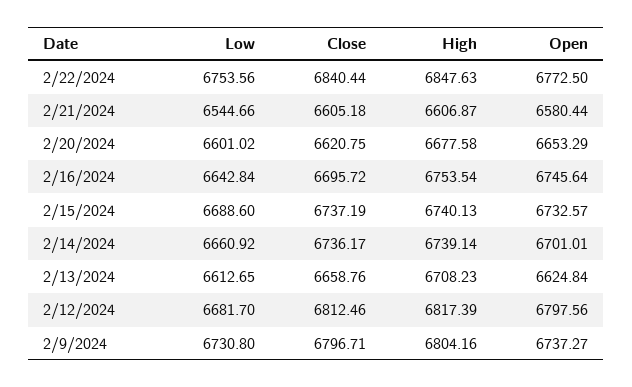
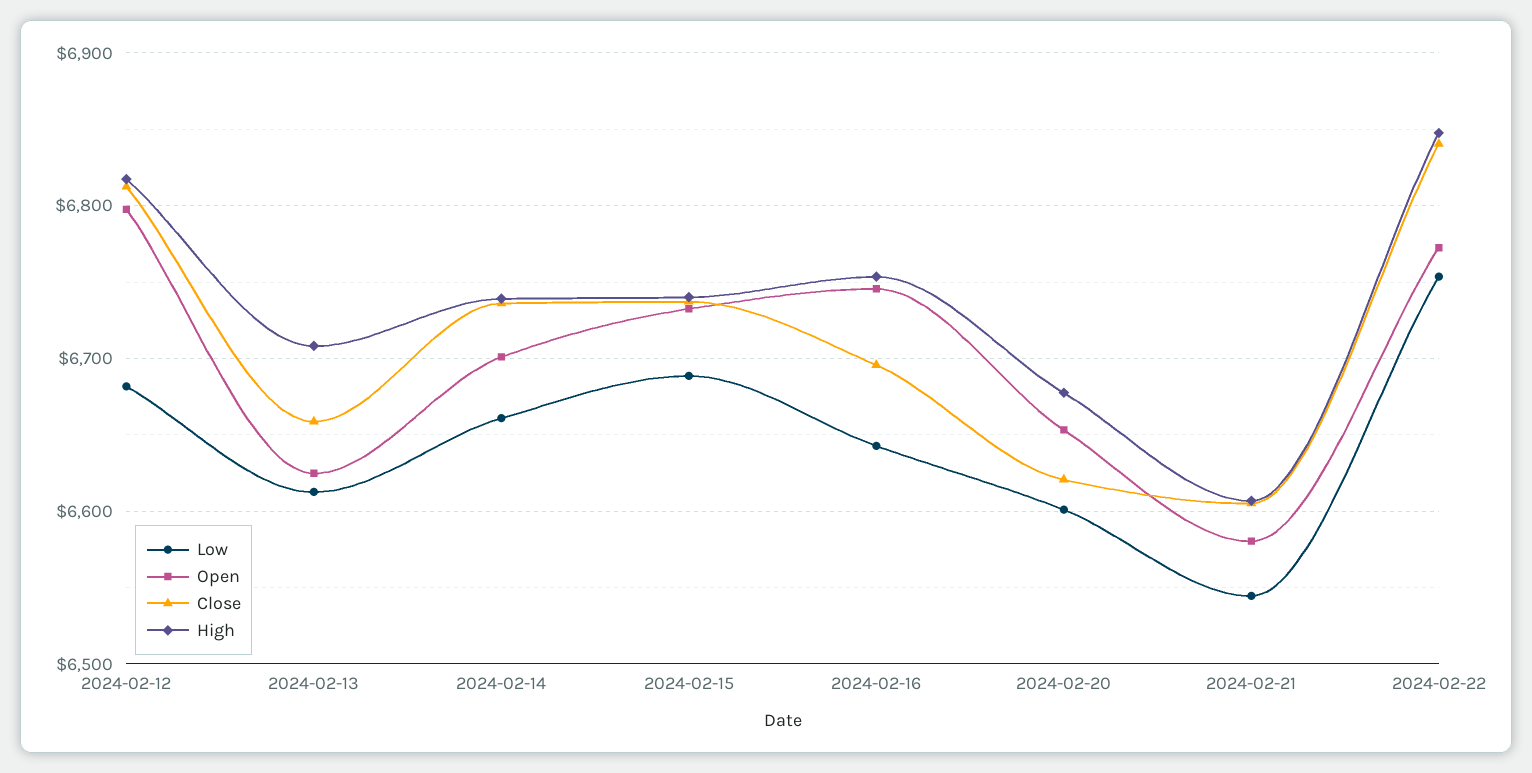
  {
    "Low": {
      "2/22/2024": 6753.56,
      "2/21/2024": 6544.66,
      "2/20/2024": 6601.02,
      "2/16/2024": 6642.84,
      "2/15/2024": 6688.6,
      "2/14/2024": 6660.92,
      "2/13/2024": 6612.65,
-     "2/12/2024": 6681.7,
+     "2/12/2024": 6681.7
-     "2/9/2024": 6730.8
    },
    "Close": {
      "2/22/2024": 6840.44,
      "2/21/2024": 6605.18,
      "2/20/2024": 6620.75,
      "2/16/2024": 6695.72,
      "2/15/2024": 6737.19,
      "2/14/2024": 6736.17,
      "2/13/2024": 6658.76,
-     "2/12/2024": 6812.46,
+     "2/12/2024": 6812.46
-     "2/9/2024": 6796.71
    },
    "High": {
      "2/22/2024": 6847.63,
      "2/21/2024": 6606.87,
      "2/20/2024": 6677.58,
      "2/16/2024": 6753.54,
      "2/15/2024": 6740.13,
      "2/14/2024": 6739.14,
      "2/13/2024": 6708.23,
-     "2/12/2024": 6817.39,
+     "2/12/2024": 6817.39
-     "2/9/2024": 6804.16
    },
    "Open": {
      "2/22/2024": 6772.5,
      "2/21/2024": 6580.44,
      "2/20/2024": 6653.29,
      "2/16/2024": 6745.64,
      "2/15/2024": 6732.57,
      "2/14/2024": 6701.01,
      "2/13/2024": 6624.84,
-     "2/12/2024": 6797.56,
+     "2/12/2024": 6797.56
-     "2/9/2024": 6737.27
    }
  }

